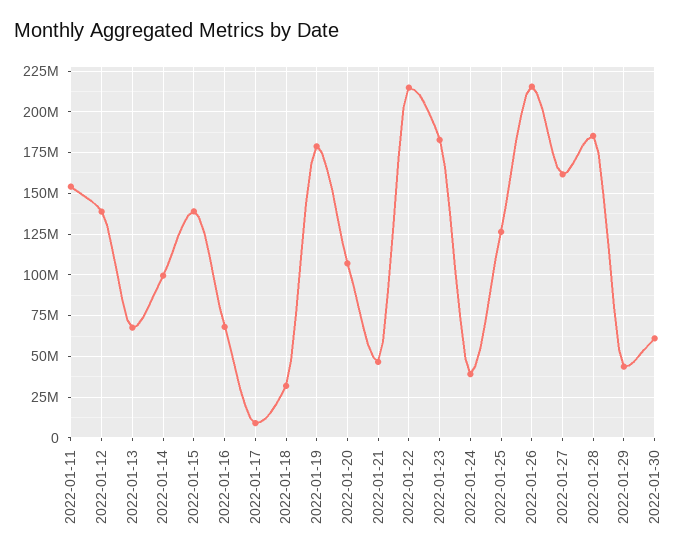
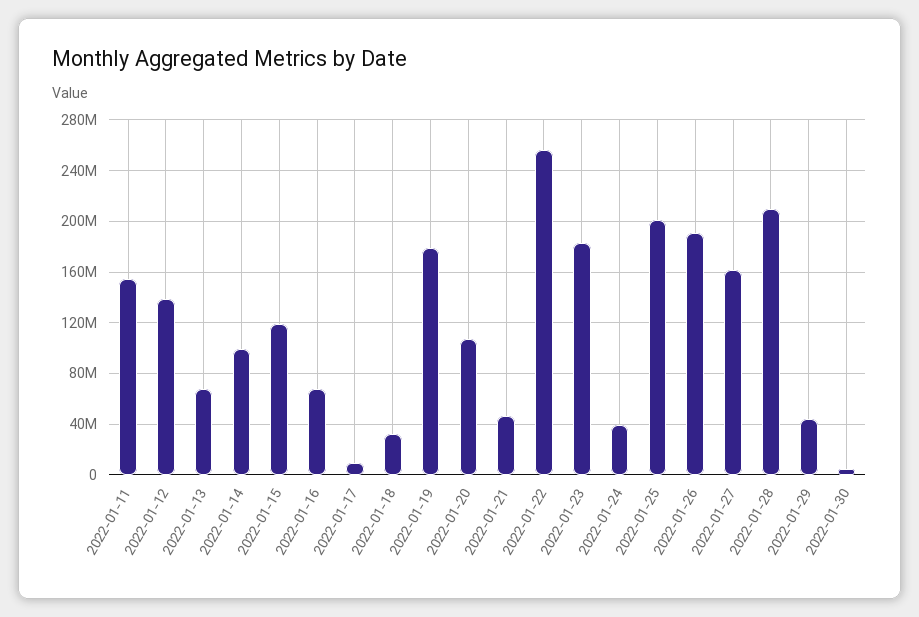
  {
    "2022-01-11": 155000000,
    "2022-01-12": 140000000,
    "2022-01-13": 70000000,
    "2022-01-14": 100000000,
-   "2022-01-15": 140000000,
+   "2022-01-15": 120000000,
    "2022-01-16": 70000000,
    "2022-01-17": 10000000,
    "2022-01-18": 30000000,
    "2022-01-19": 180000000,
    "2022-01-20": 105000000,
    "2022-01-21": 45000000,
-   "2022-01-22": 215000000,
+   "2022-01-22": 255000000,
    "2022-01-23": 185000000,
    "2022-01-24": 40000000,
-   "2022-01-25": 125000000,
+   "2022-01-25": 200000000,
-   "2022-01-26": 215000000,
+   "2022-01-26": 190000000,
    "2022-01-27": 160000000,
-   "2022-01-28": 185000000,
+   "2022-01-28": 210000000,
    "2022-01-29": 45000000,
-   "2022-01-30": 60000000
+   "2022-01-30": 5000000
  }

